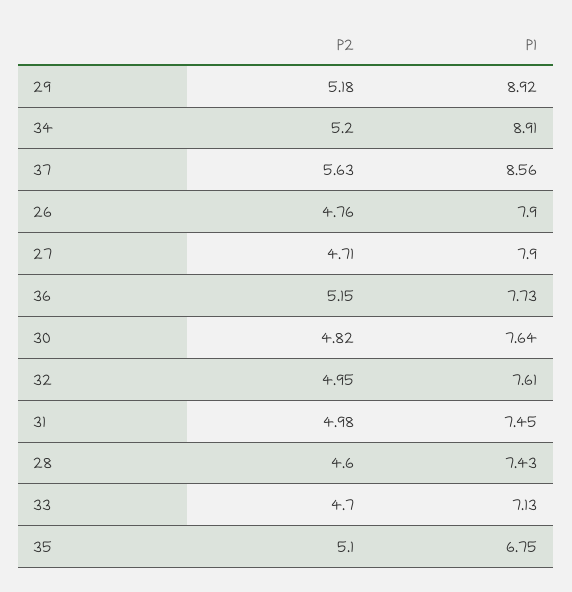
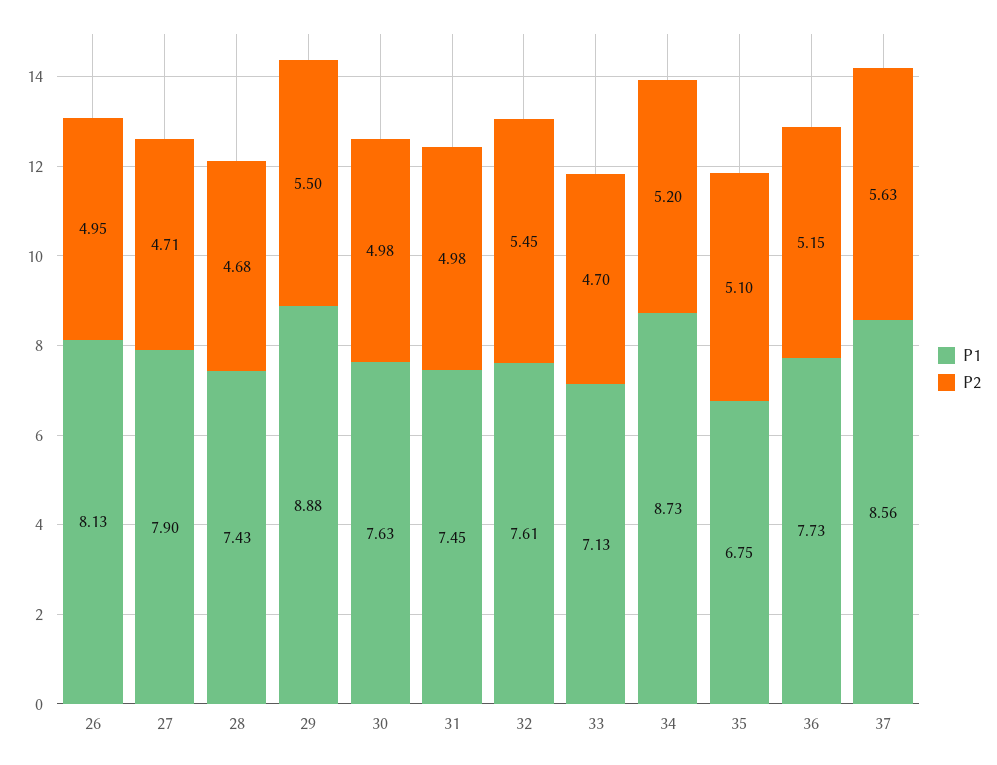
  {
    "P2": {
-     "29": 5.18,
+     "29": 5.5,
      "34": 5.2,
      "37": 5.63,
-     "26": 4.76,
+     "26": 4.95,
      "27": 4.71,
      "36": 5.15,
-     "30": 4.82,
+     "30": 4.98,
-     "32": 4.95,
+     "32": 5.45,
      "31": 4.98,
-     "28": 4.6,
+     "28": 4.68,
      "33": 4.7,
      "35": 5.1
    },
    "P1": {
-     "29": 8.92,
+     "29": 8.88,
-     "34": 8.91,
+     "34": 8.73,
      "37": 8.56,
-     "26": 7.9,
+     "26": 8.13,
      "27": 7.9,
      "36": 7.73,
-     "30": 7.64,
+     "30": 7.63,
      "32": 7.61,
      "31": 7.45,
      "28": 7.43,
      "33": 7.13,
      "35": 6.75
    }
  }

